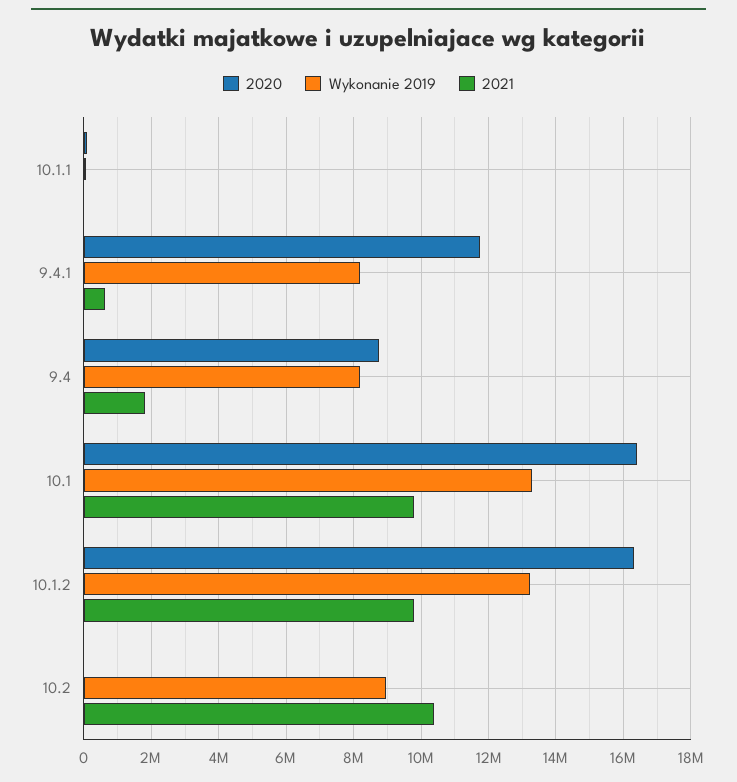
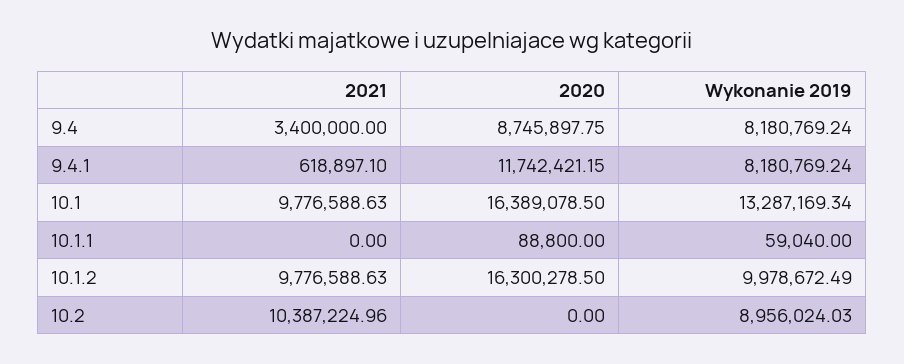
  {
    "2020": {
      "10.1.1": 88800,
      "9.4.1": 11742421.15,
      "9.4": 8745897.75,
      "10.1": 16389078.5,
      "10.1.2": 16300278.5,
      "10.2": 0
    },
    "Wykonanie 2019": {
      "10.1.1": 59040,
      "9.4.1": 8180769.24,
      "9.4": 8180769.24,
      "10.1": 13287169.34,
-     "10.1.2": 13200000,
+     "10.1.2": 9978672.49,
      "10.2": 8956024.03
    },
    "2021": {
      "10.1.1": 0,
      "9.4.1": 618897.1,
-     "9.4": 1800000,
+     "9.4": 3400000,
      "10.1": 9776588.63,
      "10.1.2": 9776588.63,
      "10.2": 10387224.96
    }
  }

